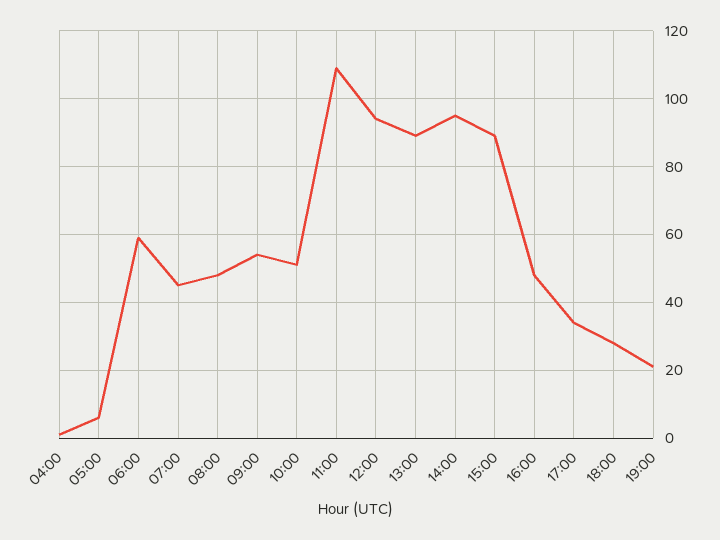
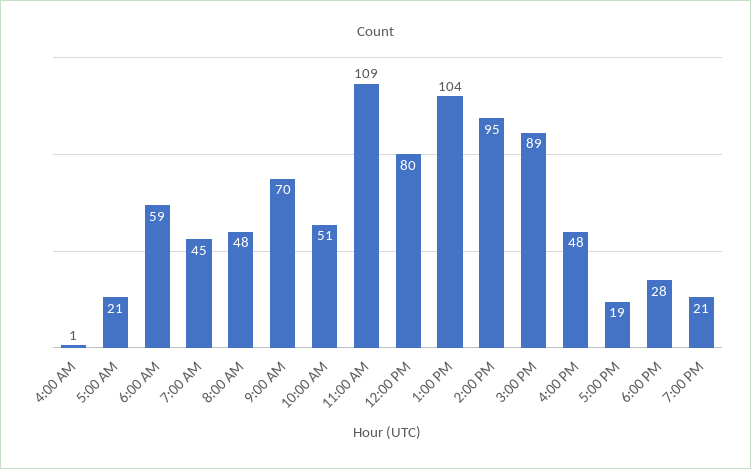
  {
    "04:00": 1,
-   "05:00": 5,
+   "05:00": 21,
    "06:00": 59,
    "07:00": 45,
    "08:00": 48,
-   "09:00": 55,
+   "09:00": 70,
    "10:00": 51,
    "11:00": 109,
-   "12:00": 95,
+   "12:00": 80,
-   "13:00": 90,
+   "13:00": 104,
    "14:00": 95,
    "15:00": 89,
    "16:00": 48,
-   "17:00": 35,
+   "17:00": 19,
    "18:00": 28,
    "19:00": 21
  }

